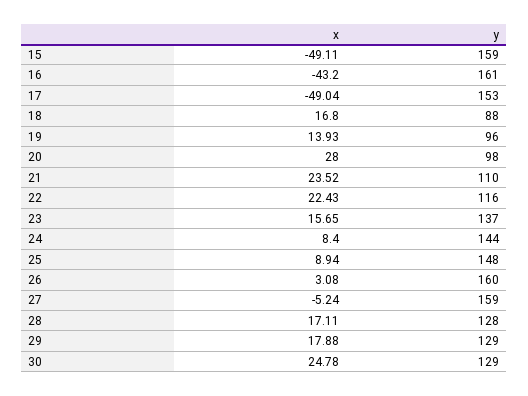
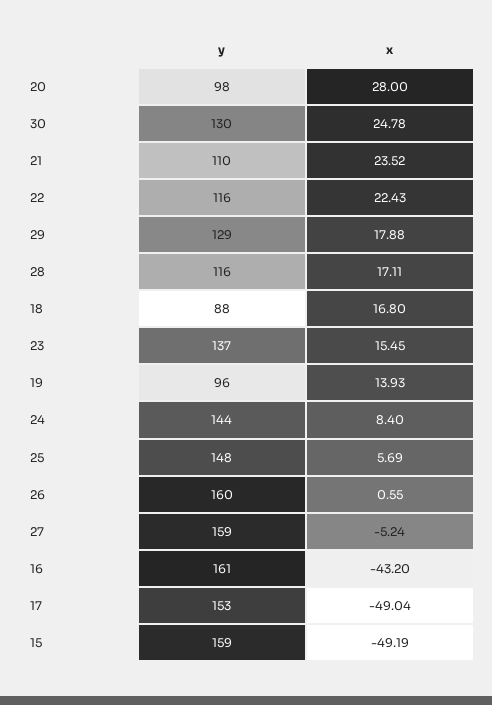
  {
    "x": {
-     "15": -49.11,
+     "15": -49.19,
      "16": -43.2,
      "17": -49.04,
      "18": 16.8,
      "19": 13.93,
      "20": 28,
      "21": 23.52,
      "22": 22.43,
-     "23": 15.65,
+     "23": 15.45,
      "24": 8.4,
-     "25": 8.94,
+     "25": 5.69,
-     "26": 3.08,
+     "26": 0.55,
      "27": -5.24,
      "28": 17.11,
      "29": 17.88,
      "30": 24.78
    },
    "y": {
      "15": 159,
      "16": 161,
      "17": 153,
      "18": 88,
      "19": 96,
      "20": 98,
      "21": 110,
      "22": 116,
      "23": 137,
      "24": 144,
      "25": 148,
      "26": 160,
      "27": 159,
-     "28": 128,
+     "28": 116,
      "29": 129,
-     "30": 129
+     "30": 130
    }
  }

